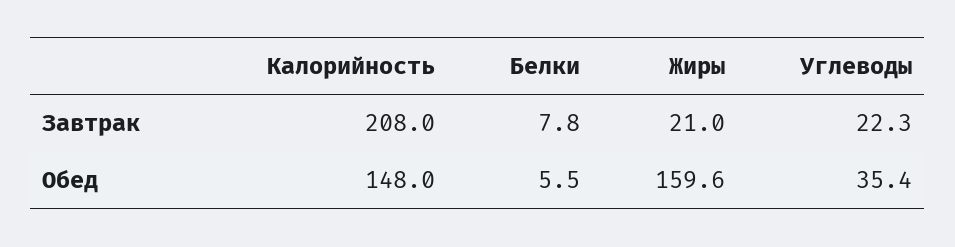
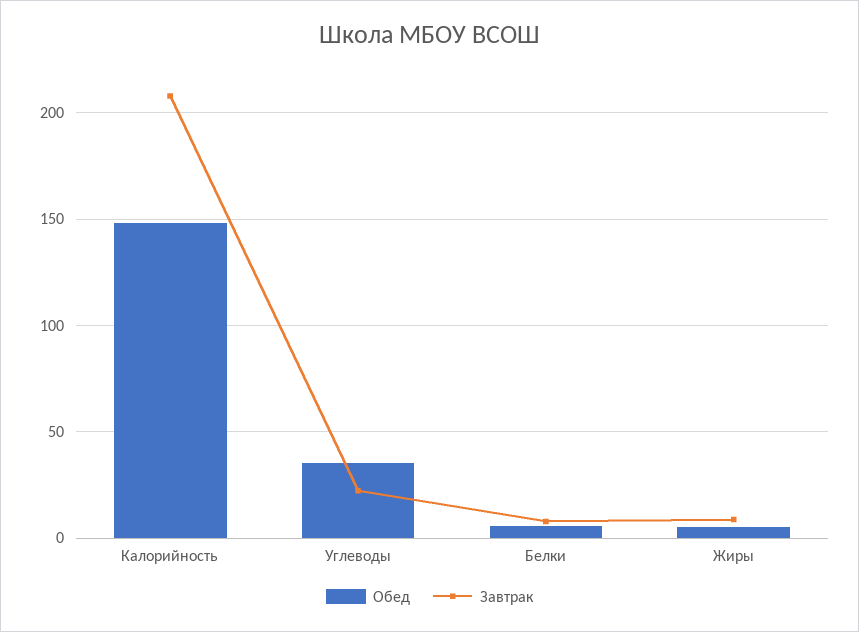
  {
    "Завтрак": {
      "Калорийность": 208,
      "Белки": 7.8,
-     "Жиры": 21,
+     "Жиры": 10,
      "Углеводы": 22.3
    },
    "Обед": {
      "Калорийность": 148,
      "Белки": 5.5,
-     "Жиры": 159.6,
+     "Жиры": 5,
      "Углеводы": 35.4
    }
  }

